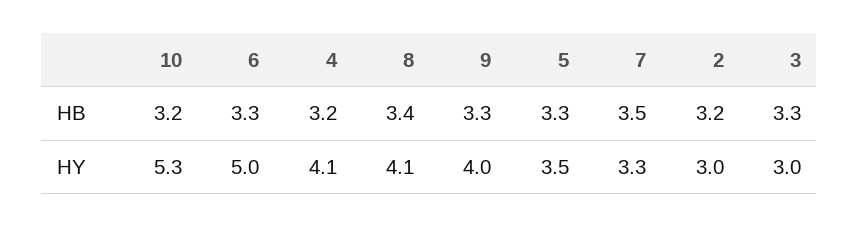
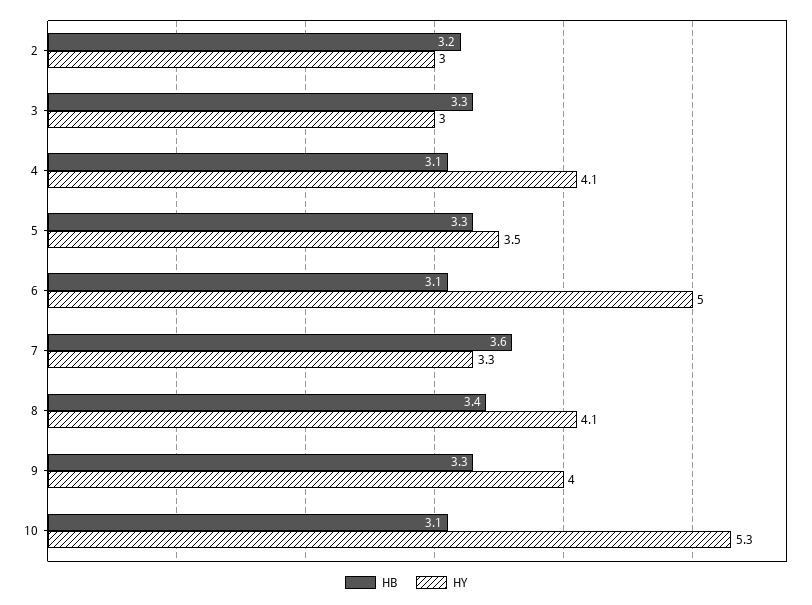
  {
    "HB": {
-     "10": 3.2,
+     "10": 3.1,
-     "6": 3.3,
+     "6": 3.1,
-     "4": 3.2,
+     "4": 3.1,
      "8": 3.4,
      "9": 3.3,
      "5": 3.3,
-     "7": 3.5,
+     "7": 3.6,
      "2": 3.2,
      "3": 3.3
    },
    "HY": {
      "10": 5.3,
      "6": 5,
      "4": 4.1,
      "8": 4.1,
      "9": 4,
      "5": 3.5,
      "7": 3.3,
      "2": 3,
      "3": 3
    }
  }

